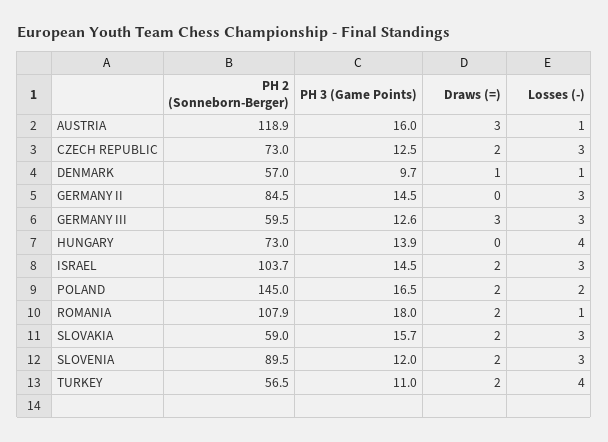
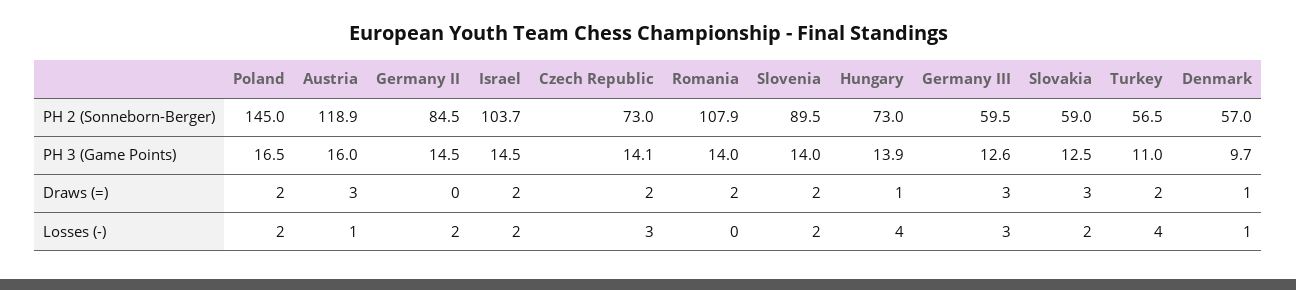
  {
    "PH 2 (Sonneborn-Berger)": {
      "AUSTRIA": 118.9,
      "CZECH REPUBLIC": 73,
      "DENMARK": 57,
      "GERMANY II": 84.5,
      "GERMANY III": 59.5,
      "HUNGARY": 73,
      "ISRAEL": 103.7,
      "POLAND": 145,
      "ROMANIA": 107.9,
      "SLOVAKIA": 59,
      "SLOVENIA": 89.5,
      "TURKEY": 56.5
    },
    "PH 3 (Game Points)": {
      "AUSTRIA": 16,
-     "CZECH REPUBLIC": 12.5,
+     "CZECH REPUBLIC": 14.1,
      "DENMARK": 9.7,
      "GERMANY II": 14.5,
      "GERMANY III": 12.6,
      "HUNGARY": 13.9,
      "ISRAEL": 14.5,
      "POLAND": 16.5,
-     "ROMANIA": 18,
+     "ROMANIA": 14,
-     "SLOVAKIA": 15.7,
+     "SLOVAKIA": 12.5,
-     "SLOVENIA": 12,
+     "SLOVENIA": 14,
      "TURKEY": 11
    },
    "Draws (=)": {
      "AUSTRIA": 3,
      "CZECH REPUBLIC": 2,
      "DENMARK": 1,
      "GERMANY II": 0,
      "GERMANY III": 3,
-     "HUNGARY": 0,
+     "HUNGARY": 1,
      "ISRAEL": 2,
      "POLAND": 2,
      "ROMANIA": 2,
-     "SLOVAKIA": 2,
+     "SLOVAKIA": 3,
      "SLOVENIA": 2,
      "TURKEY": 2
    },
    "Losses (-)": {
      "AUSTRIA": 1,
      "CZECH REPUBLIC": 3,
      "DENMARK": 1,
-     "GERMANY II": 3,
+     "GERMANY II": 2,
      "GERMANY III": 3,
      "HUNGARY": 4,
-     "ISRAEL": 3,
+     "ISRAEL": 2,
      "POLAND": 2,
-     "ROMANIA": 1,
+     "ROMANIA": 0,
-     "SLOVAKIA": 3,
+     "SLOVAKIA": 2,
-     "SLOVENIA": 3,
+     "SLOVENIA": 2,
      "TURKEY": 4
    }
  }

